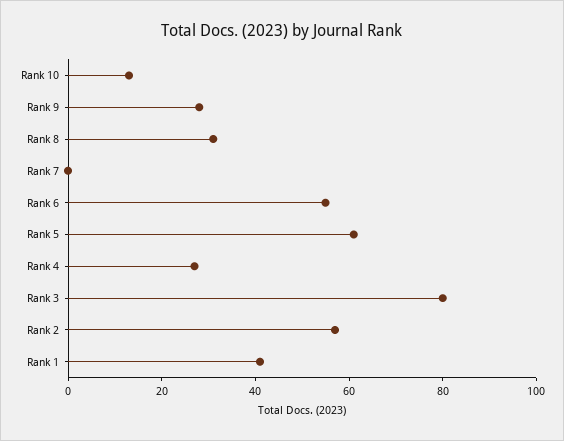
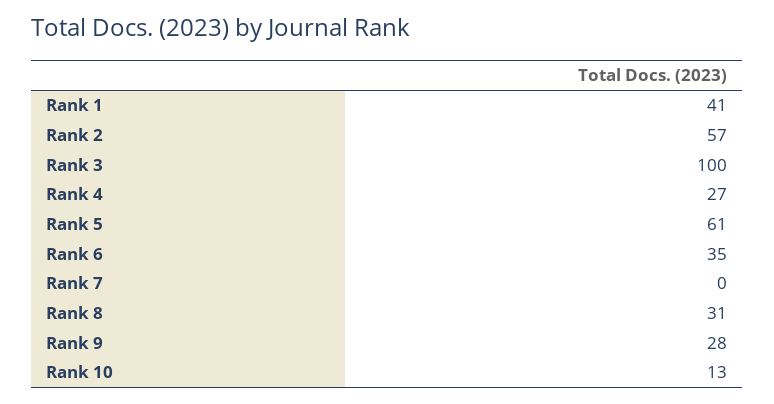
  {
    "Rank 10": 13,
    "Rank 9": 28,
    "Rank 8": 31,
    "Rank 7": 0,
-   "Rank 6": 55,
+   "Rank 6": 35,
    "Rank 5": 61,
    "Rank 4": 27,
-   "Rank 3": 80,
+   "Rank 3": 100,
    "Rank 2": 57,
    "Rank 1": 41
  }

